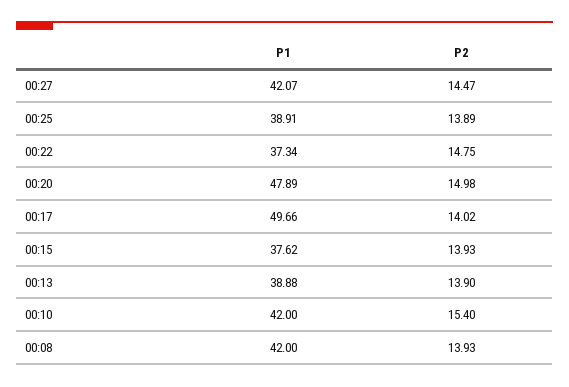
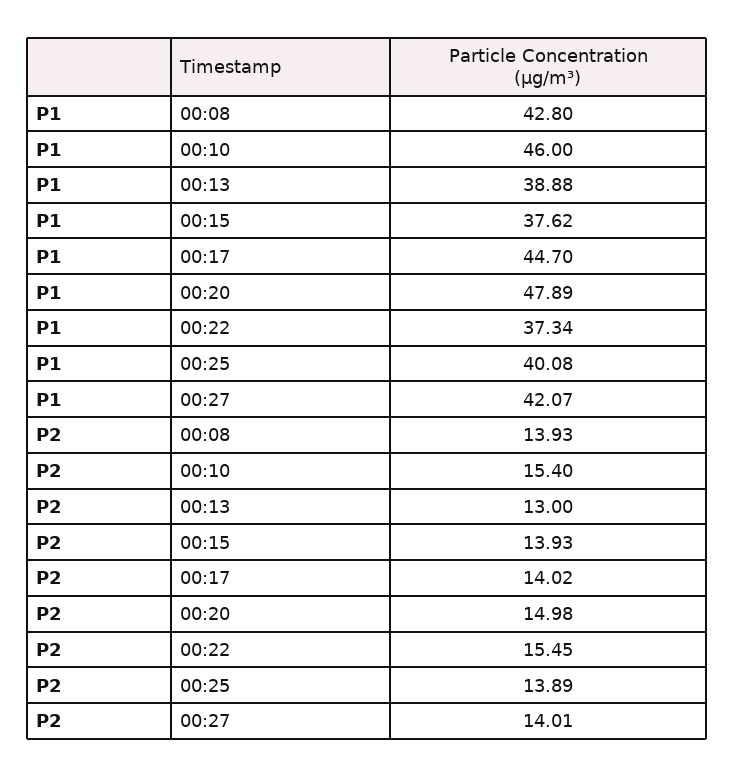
  {
    "P1": {
      "00:27": 42.07,
-     "00:25": 38.91,
+     "00:25": 40.08,
      "00:22": 37.34,
      "00:20": 47.89,
-     "00:17": 49.66,
+     "00:17": 44.7,
      "00:15": 37.62,
      "00:13": 38.88,
-     "00:10": 42,
+     "00:10": 46,
-     "00:08": 42
+     "00:08": 42.8
    },
    "P2": {
-     "00:27": 14.47,
+     "00:27": 14.01,
      "00:25": 13.89,
-     "00:22": 14.75,
+     "00:22": 15.45,
      "00:20": 14.98,
      "00:17": 14.02,
      "00:15": 13.93,
-     "00:13": 13.9,
+     "00:13": 13,
      "00:10": 15.4,
      "00:08": 13.93
    }
  }

